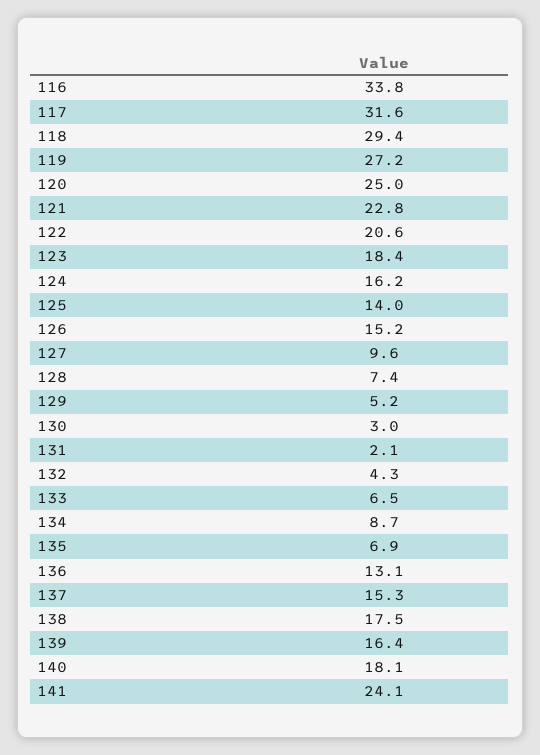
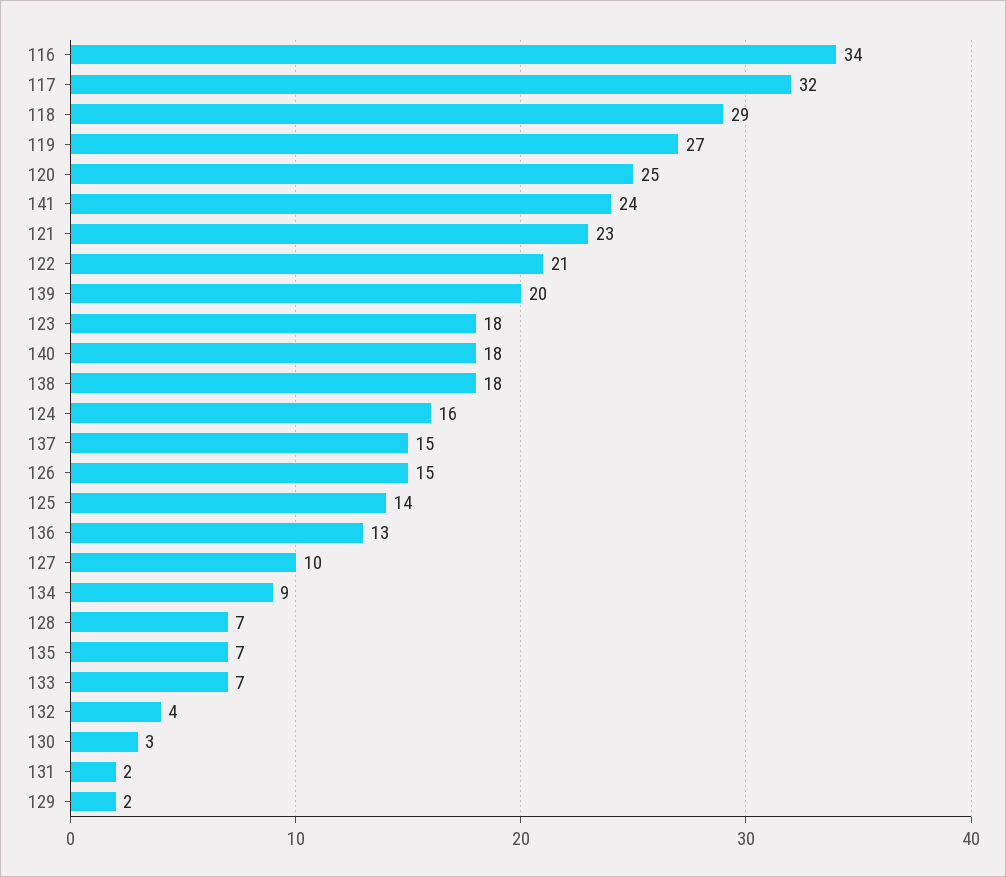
  {
    "116": 33.8,
    "117": 31.6,
    "118": 29.4,
    "119": 27.2,
    "120": 25,
    "121": 22.8,
    "122": 20.6,
    "123": 18.4,
    "124": 16.2,
    "125": 14,
    "126": 15.2,
    "127": 9.6,
    "128": 7.4,
-   "129": 5.2,
+   "129": 2,
    "130": 3,
    "131": 2.1,
    "132": 4.3,
    "133": 6.5,
    "134": 8.7,
    "135": 6.9,
    "136": 13.1,
    "137": 15.3,
    "138": 17.5,
-   "139": 16.4,
+   "139": 20,
    "140": 18.1,
    "141": 24.1
  }

